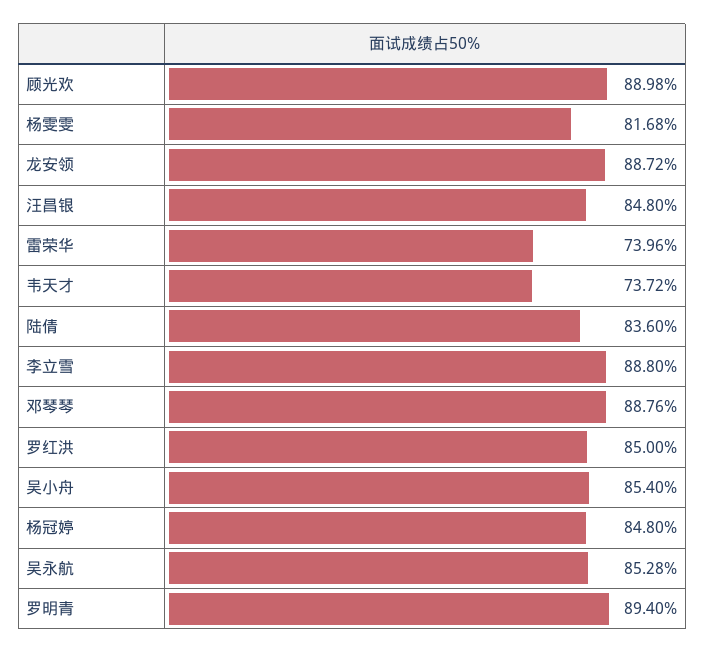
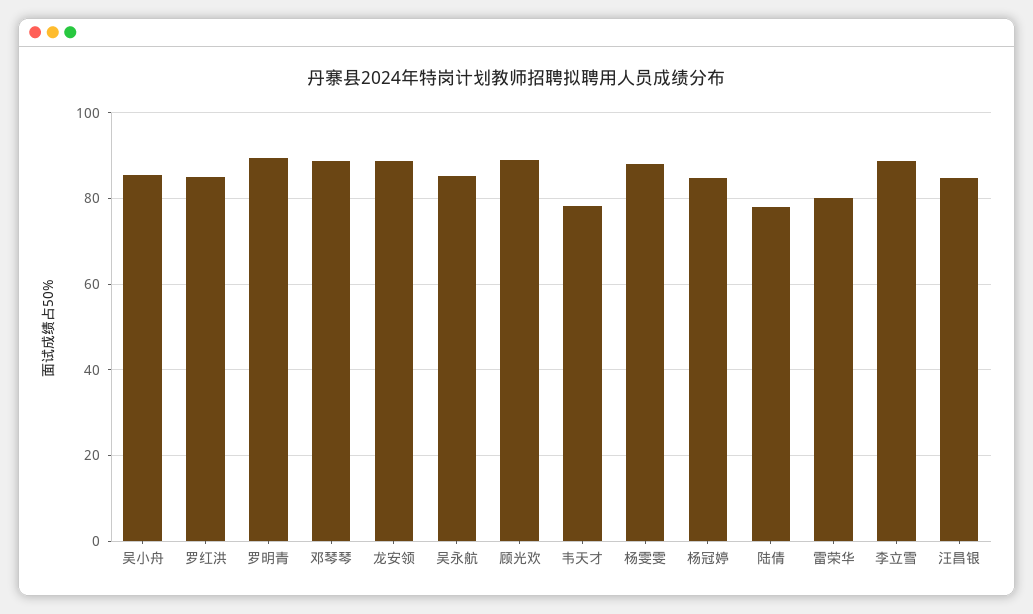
  {
    "顾光欢": 88.98,
-   "杨雯雯": 81.68,
+   "杨雯雯": 88,
    "龙安领": 88.72,
    "汪昌银": 84.8,
-   "雷荣华": 73.96,
+   "雷荣华": 80,
-   "韦天才": 73.72,
+   "韦天才": 78,
-   "陆倩": 83.6,
+   "陆倩": 78,
    "李立雪": 88.8,
    "邓琴琴": 88.76,
    "罗红洪": 85,
    "吴小舟": 85.4,
    "杨冠婷": 84.8,
    "吴永航": 85.28,
    "罗明青": 89.4
  }

